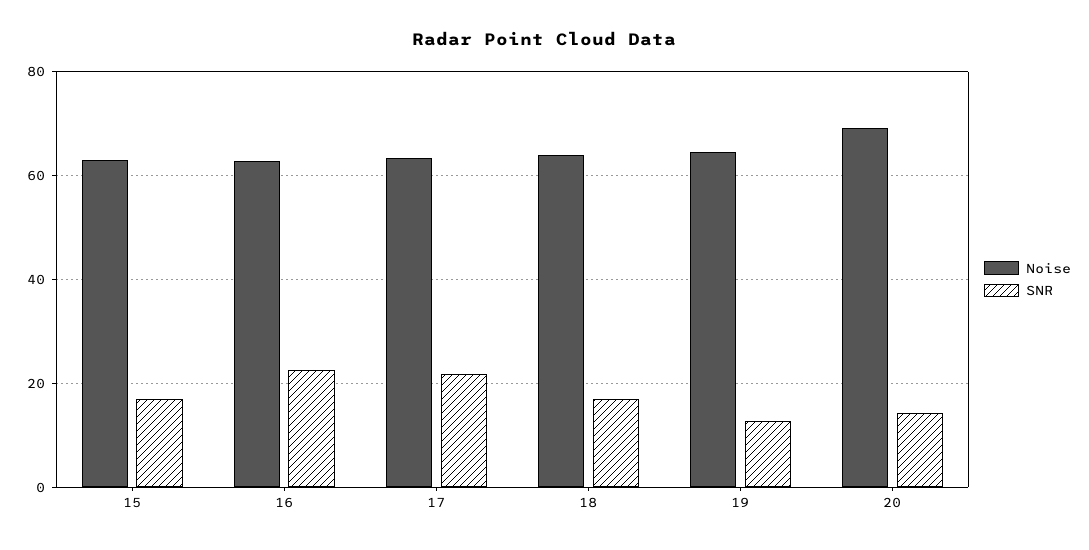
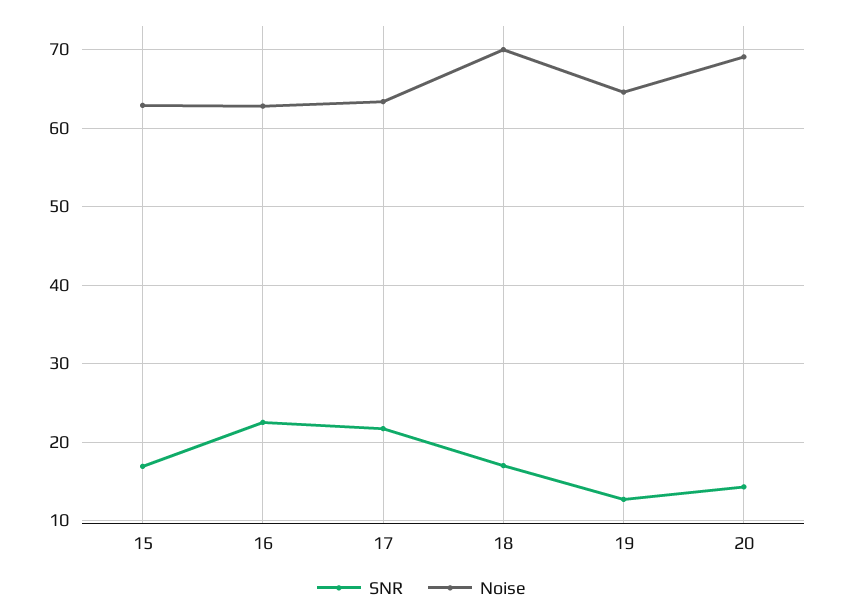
  {
    "Noise": {
      "15": 63,
      "16": 63,
      "17": 63,
-     "18": 64,
+     "18": 70,
      "19": 65,
      "20": 69
    },
    "SNR": {
      "15": 17,
      "16": 23,
      "17": 22,
      "18": 17,
      "19": 13,
      "20": 14
    }
  }

